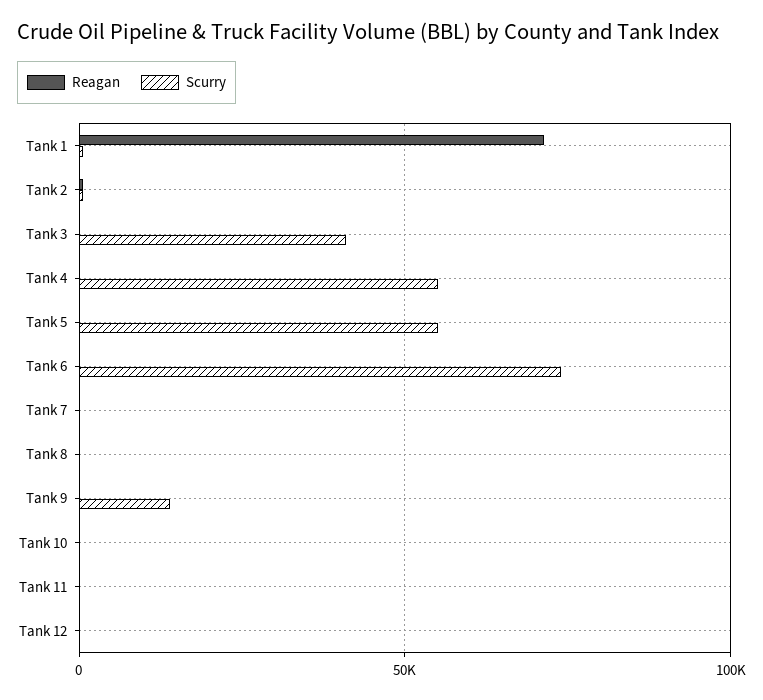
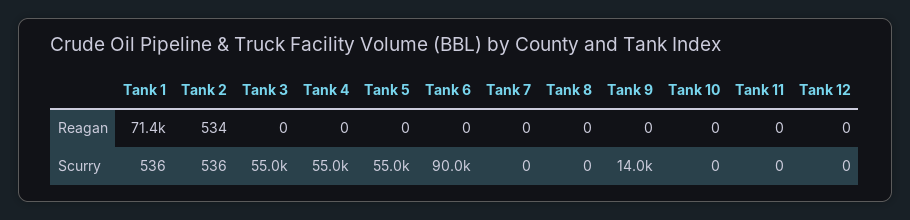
  {
    "Reagan": {
      "Tank 1": 71400,
      "Tank 2": 534,
      "Tank 3": 0,
      "Tank 4": 0,
      "Tank 5": 0,
      "Tank 6": 0,
      "Tank 7": 0,
      "Tank 8": 0,
      "Tank 9": 0,
      "Tank 10": 0,
      "Tank 11": 0,
      "Tank 12": 0
    },
    "Scurry": {
      "Tank 1": 536,
      "Tank 2": 536,
-     "Tank 3": 40000,
+     "Tank 3": 55000,
      "Tank 4": 55000,
      "Tank 5": 55000,
-     "Tank 6": 75000,
+     "Tank 6": 90000,
      "Tank 7": 0,
      "Tank 8": 0,
      "Tank 9": 14000,
      "Tank 10": 0,
      "Tank 11": 0,
      "Tank 12": 0
    }
  }

